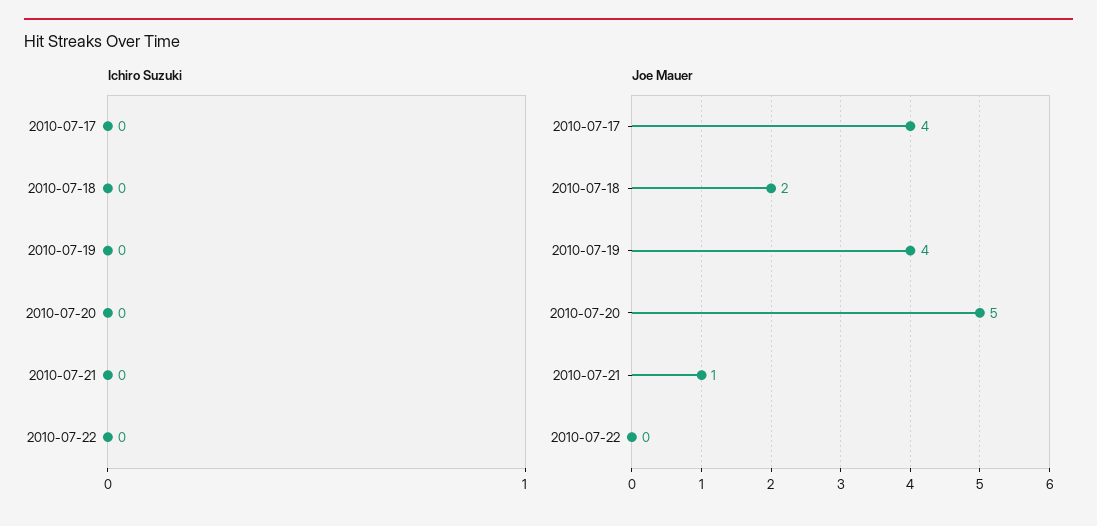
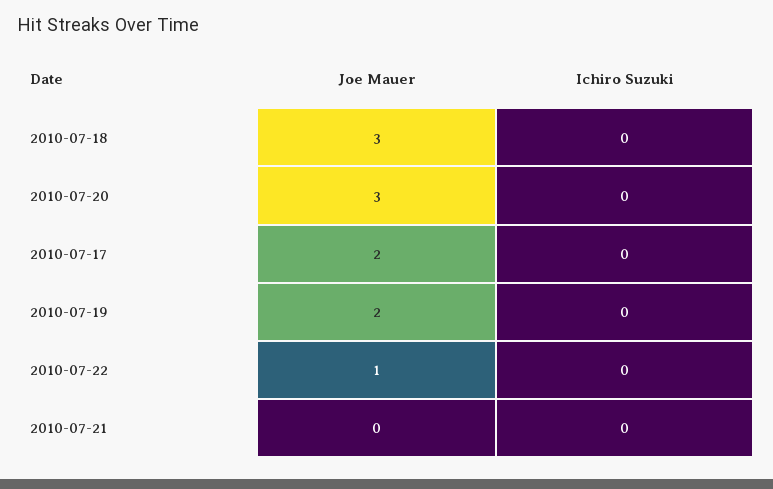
  {
    "Ichiro Suzuki": {
      "2010-07-17": 0,
      "2010-07-18": 0,
      "2010-07-19": 0,
      "2010-07-20": 0,
      "2010-07-21": 0,
      "2010-07-22": 0
    },
    "Joe Mauer": {
-     "2010-07-17": 4,
+     "2010-07-17": 2,
-     "2010-07-18": 2,
+     "2010-07-18": 3,
-     "2010-07-19": 4,
+     "2010-07-19": 2,
-     "2010-07-20": 5,
+     "2010-07-20": 3,
-     "2010-07-21": 1,
+     "2010-07-21": 0,
-     "2010-07-22": 0
+     "2010-07-22": 1
    }
  }

